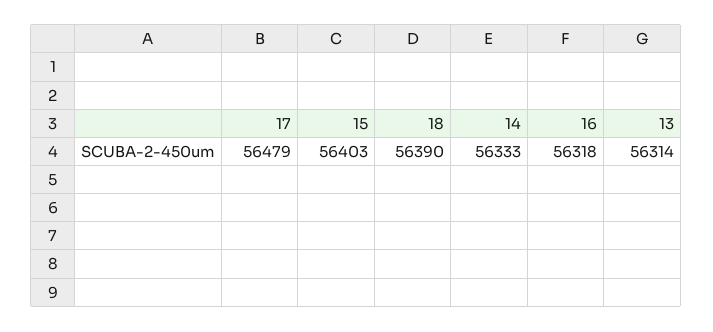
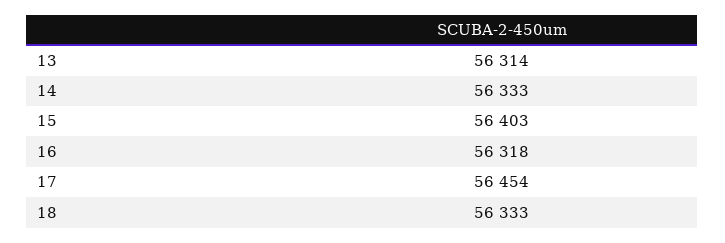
  {
-   "17": 56479,
+   "17": 56454,
    "15": 56403,
-   "18": 56390,
+   "18": 56333,
    "14": 56333,
    "16": 56318,
    "13": 56314
  }

